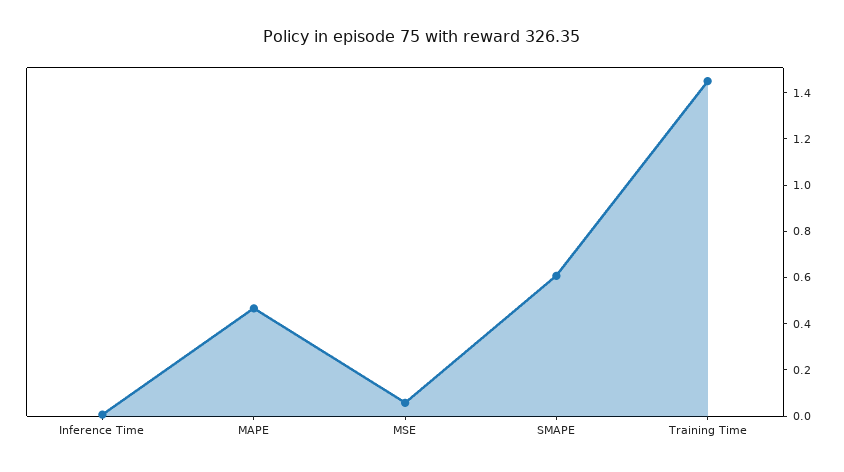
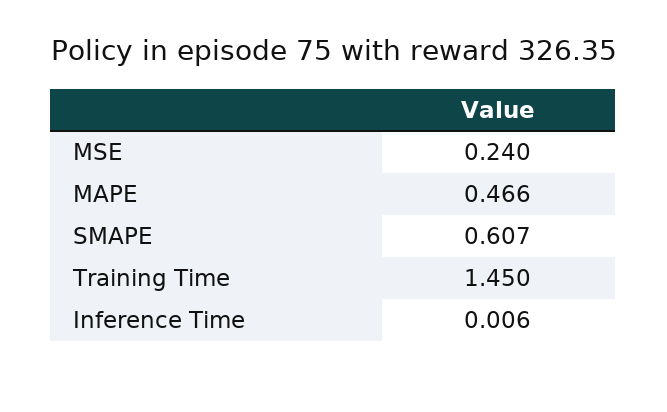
  {
    "Inference Time": 0.006,
    "MAPE": 0.466,
-   "MSE": 0.05,
+   "MSE": 0.24,
    "SMAPE": 0.607,
    "Training Time": 1.45
  }

